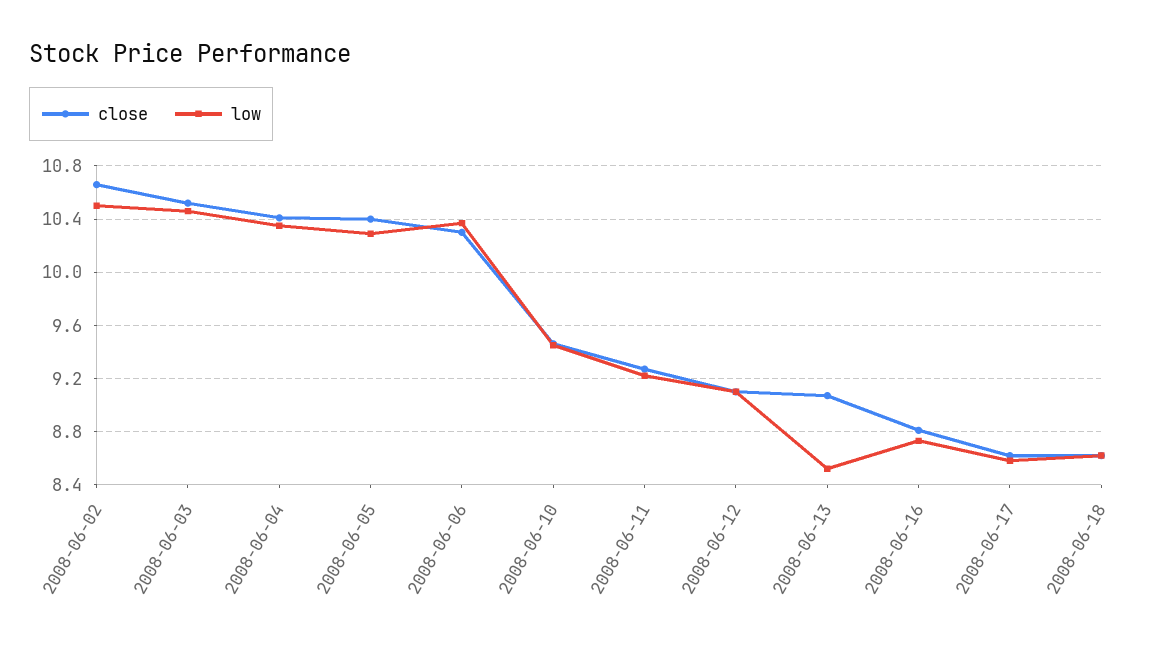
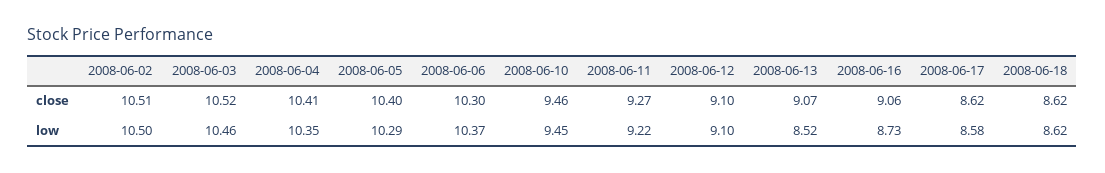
  {
    "close": {
-     "2008-06-02": 10.65,
+     "2008-06-02": 10.51,
      "2008-06-03": 10.52,
      "2008-06-04": 10.41,
      "2008-06-05": 10.4,
      "2008-06-06": 10.3,
      "2008-06-10": 9.46,
      "2008-06-11": 9.27,
      "2008-06-12": 9.1,
      "2008-06-13": 9.07,
-     "2008-06-16": 8.8,
+     "2008-06-16": 9.06,
      "2008-06-17": 8.62,
      "2008-06-18": 8.62
    },
    "low": {
      "2008-06-02": 10.5,
      "2008-06-03": 10.46,
      "2008-06-04": 10.35,
      "2008-06-05": 10.29,
      "2008-06-06": 10.37,
      "2008-06-10": 9.45,
      "2008-06-11": 9.22,
      "2008-06-12": 9.1,
      "2008-06-13": 8.52,
      "2008-06-16": 8.73,
      "2008-06-17": 8.58,
      "2008-06-18": 8.62
    }
  }

